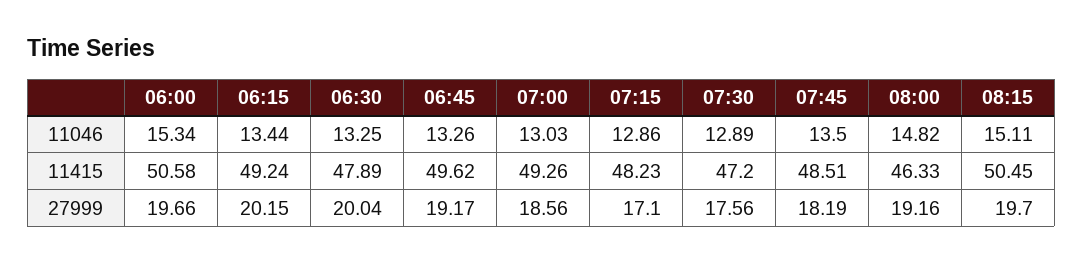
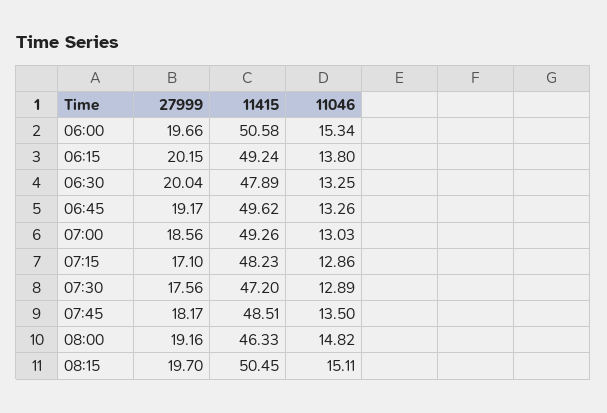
  {
    "06:00": {
      "11046": 15.34,
      "11415": 50.58,
      "27999": 19.66
    },
    "06:15": {
-     "11046": 13.44,
+     "11046": 13.8,
      "11415": 49.24,
      "27999": 20.15
    },
    "06:30": {
      "11046": 13.25,
      "11415": 47.89,
      "27999": 20.04
    },
    "06:45": {
      "11046": 13.26,
      "11415": 49.62,
      "27999": 19.17
    },
    "07:00": {
      "11046": 13.03,
      "11415": 49.26,
      "27999": 18.56
    },
    "07:15": {
      "11046": 12.86,
      "11415": 48.23,
      "27999": 17.1
    },
    "07:30": {
      "11046": 12.89,
      "11415": 47.2,
      "27999": 17.56
    },
    "07:45": {
      "11046": 13.5,
      "11415": 48.51,
-     "27999": 18.19
+     "27999": 18.17
    },
    "08:00": {
      "11046": 14.82,
      "11415": 46.33,
      "27999": 19.16
    },
    "08:15": {
      "11046": 15.11,
      "11415": 50.45,
      "27999": 19.7
    }
  }

